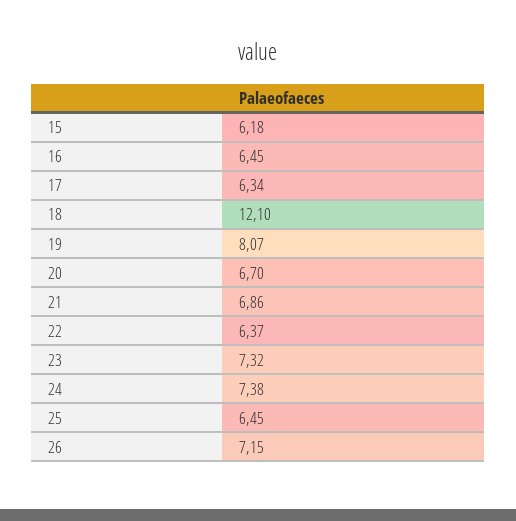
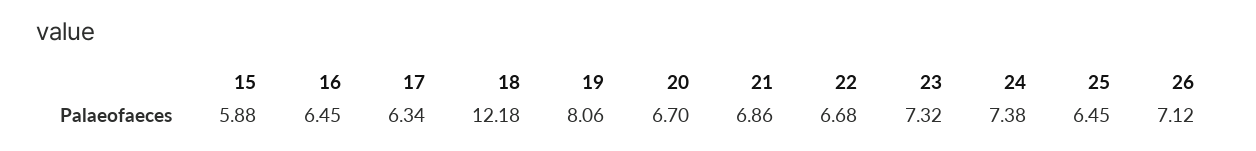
  {
-   "15": 6.18,
+   "15": 5.88,
    "16": 6.45,
    "17": 6.34,
-   "18": 12.1,
+   "18": 12.18,
-   "19": 8.07,
+   "19": 8.06,
    "20": 6.7,
    "21": 6.86,
-   "22": 6.37,
+   "22": 6.68,
    "23": 7.32,
    "24": 7.38,
    "25": 6.45,
-   "26": 7.15
+   "26": 7.12
  }

